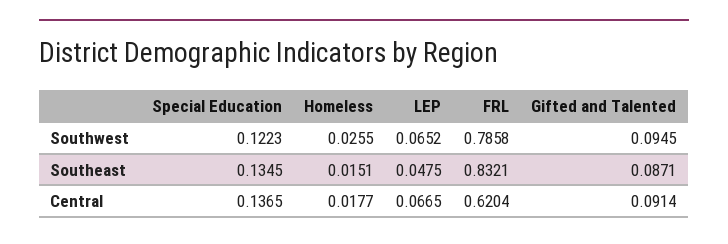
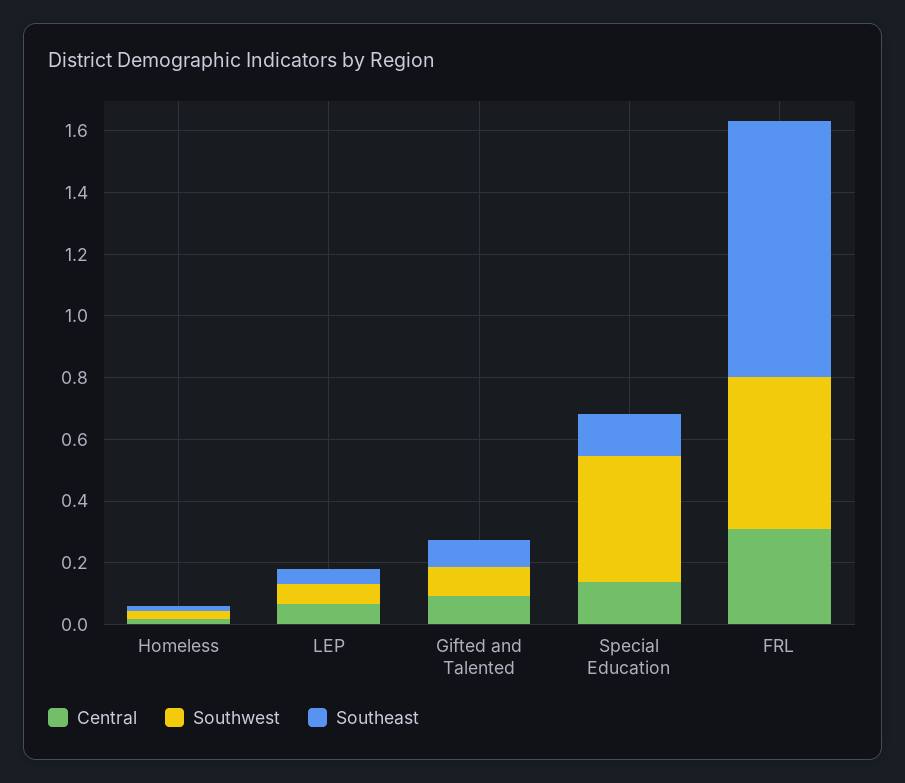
  {
    "Southwest": {
-     "Special Education": 0.1223,
+     "Special Education": 0.4,
      "Homeless": 0.0255,
      "LEP": 0.0652,
-     "FRL": 0.7858,
+     "FRL": 0.5,
      "Gifted and Talented": 0.0945
    },
    "Southeast": {
      "Special Education": 0.1345,
      "Homeless": 0.0151,
      "LEP": 0.0475,
      "FRL": 0.8321,
      "Gifted and Talented": 0.0871
    },
    "Central": {
      "Special Education": 0.1365,
      "Homeless": 0.0177,
      "LEP": 0.0665,
-     "FRL": 0.6204,
+     "FRL": 0.3,
      "Gifted and Talented": 0.0914
    }
  }

